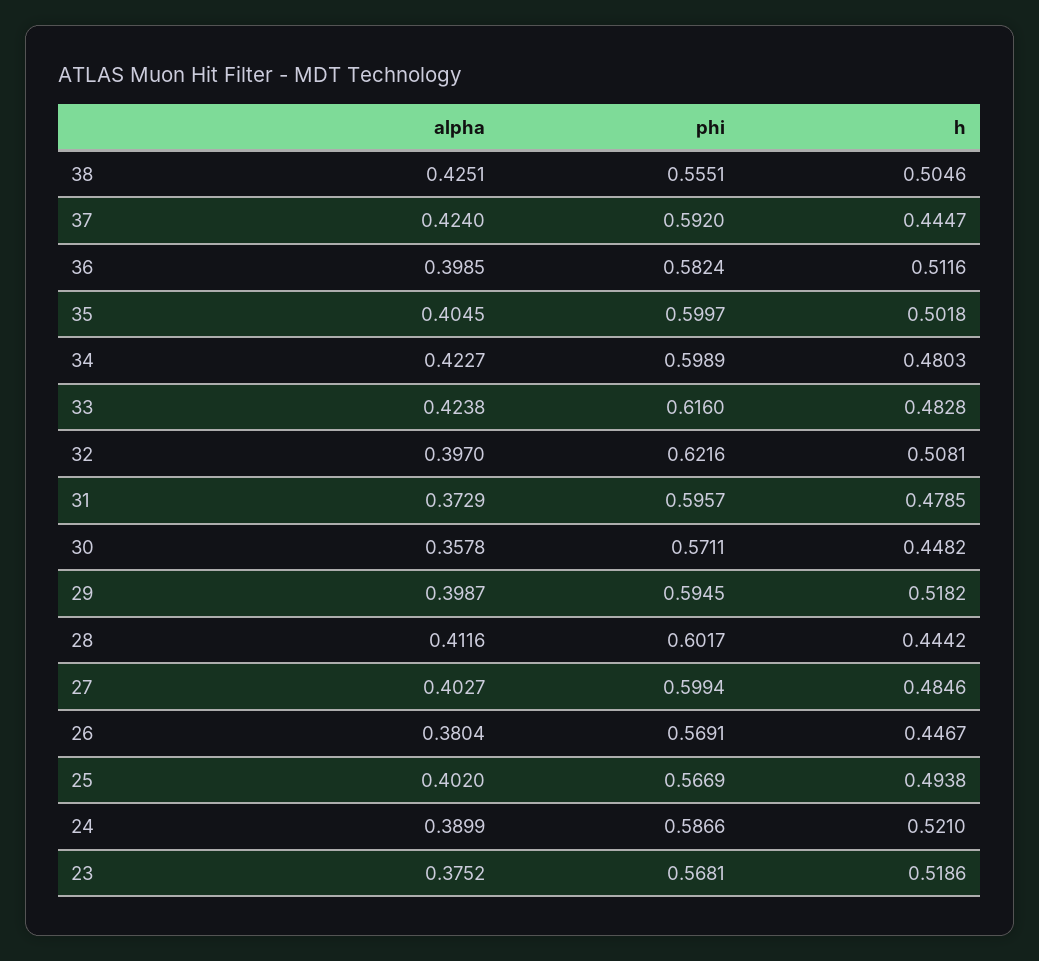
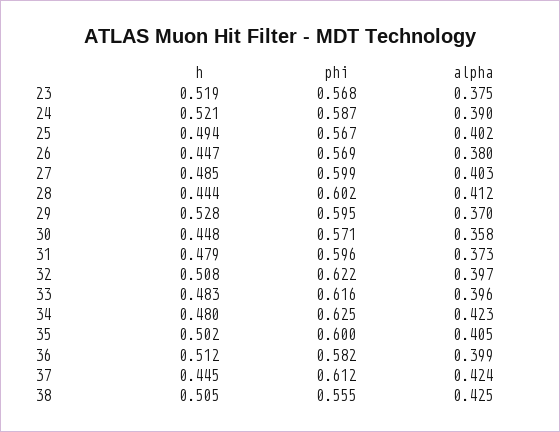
  {
    "alpha": {
      "38": 0.4251,
      "37": 0.424,
      "36": 0.3985,
      "35": 0.4045,
      "34": 0.4227,
-     "33": 0.4238,
+     "33": 0.396,
      "32": 0.397,
      "31": 0.3729,
      "30": 0.3578,
-     "29": 0.3987,
+     "29": 0.37,
      "28": 0.4116,
      "27": 0.4027,
      "26": 0.3804,
      "25": 0.402,
      "24": 0.3899,
      "23": 0.3752
    },
    "phi": {
      "38": 0.5551,
-     "37": 0.592,
+     "37": 0.612,
      "36": 0.5824,
      "35": 0.5997,
-     "34": 0.5989,
+     "34": 0.625,
      "33": 0.616,
      "32": 0.6216,
      "31": 0.5957,
      "30": 0.5711,
      "29": 0.5945,
      "28": 0.6017,
      "27": 0.5994,
      "26": 0.5691,
      "25": 0.5669,
      "24": 0.5866,
      "23": 0.5681
    },
    "h": {
      "38": 0.5046,
      "37": 0.4447,
      "36": 0.5116,
      "35": 0.5018,
      "34": 0.4803,
      "33": 0.4828,
      "32": 0.5081,
      "31": 0.4785,
      "30": 0.4482,
-     "29": 0.5182,
+     "29": 0.528,
      "28": 0.4442,
      "27": 0.4846,
      "26": 0.4467,
      "25": 0.4938,
      "24": 0.521,
      "23": 0.5186
    }
  }

